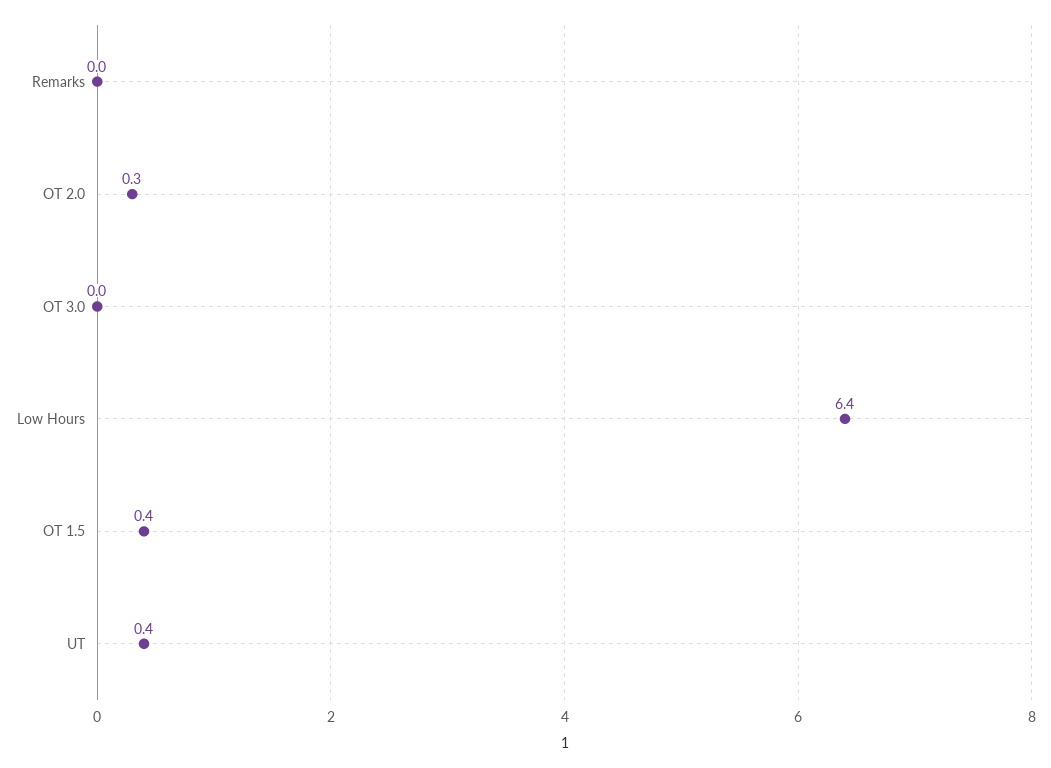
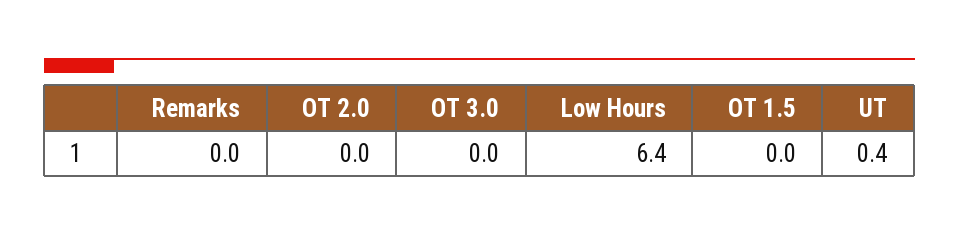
  {
    "Remarks": 0,
-   "OT 2.0": 0.3,
+   "OT 2.0": 0,
    "OT 3.0": 0,
    "Low Hours": 6.4,
-   "OT 1.5": 0.4,
+   "OT 1.5": 0,
    "UT": 0.4
  }

